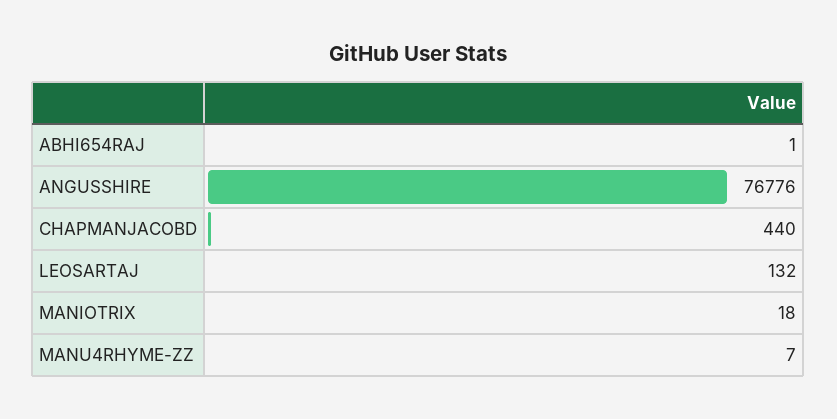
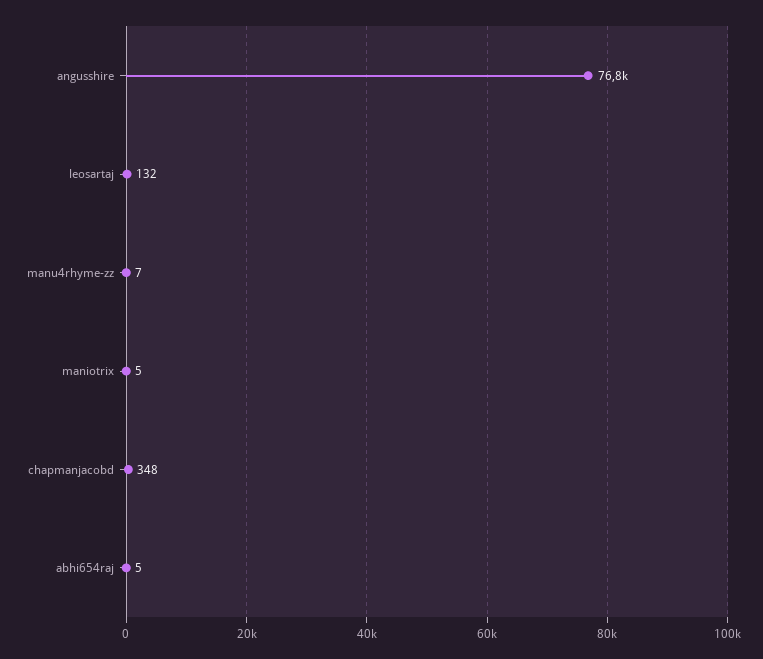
  {
-   "ABHI654RAJ": 1,
+   "ABHI654RAJ": 5,
    "ANGUSSHIRE": 76776,
-   "CHAPMANJACOBD": 440,
+   "CHAPMANJACOBD": 348,
    "LEOSARTAJ": 132,
-   "MANIOTRIX": 18,
+   "MANIOTRIX": 5,
    "MANU4RHYME-ZZ": 7
  }

